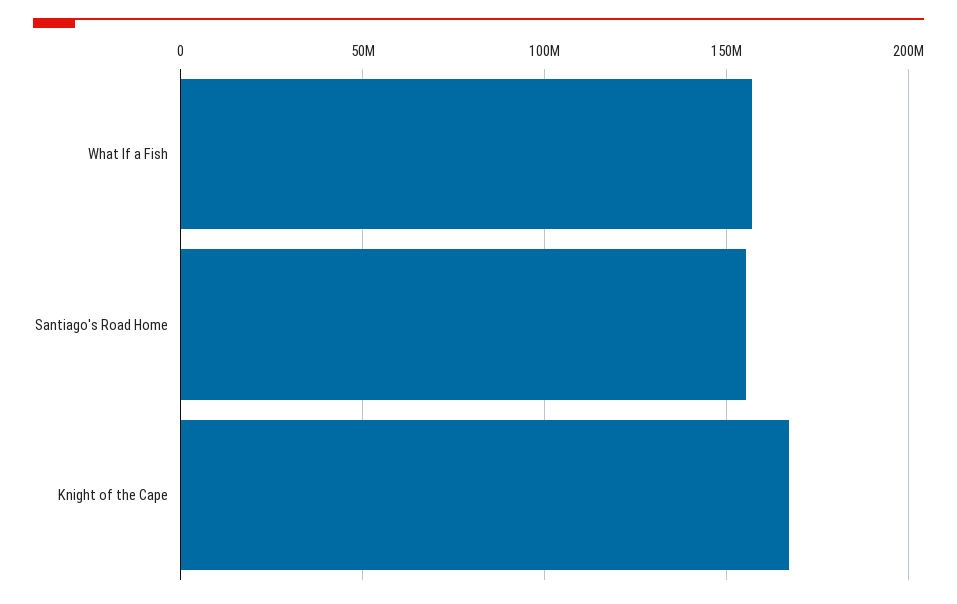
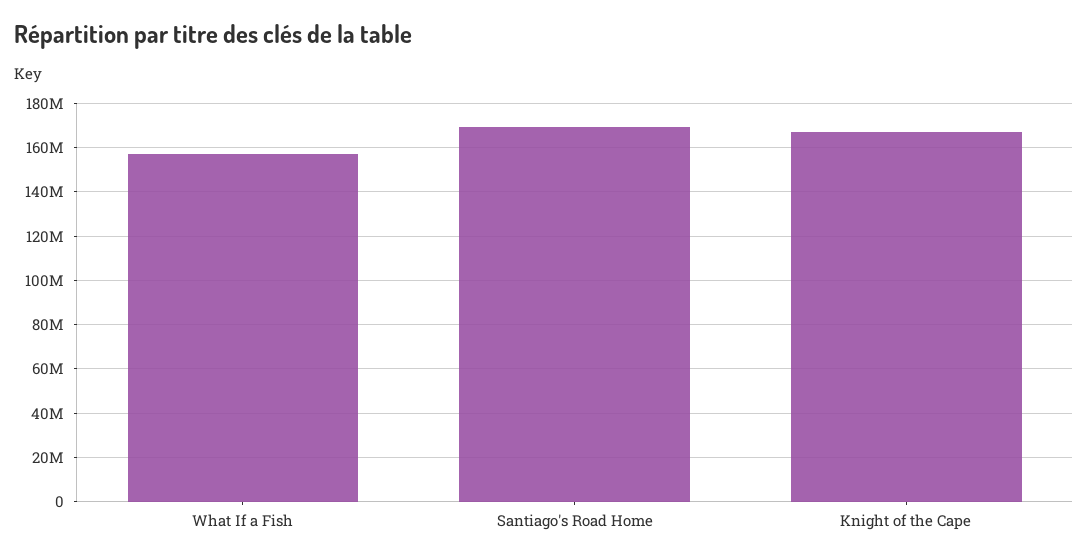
  {
    "What If a Fish": 155000000,
-   "Santiago's Road Home": 155000000,
+   "Santiago's Road Home": 170000000,
    "Knight of the Cape": 165000000
  }

